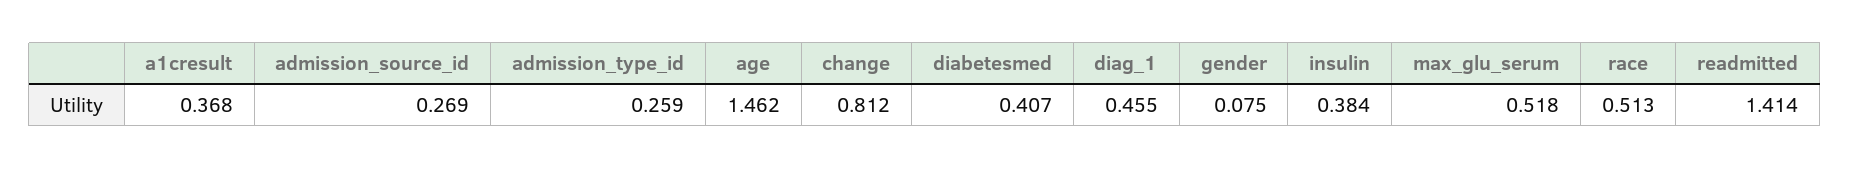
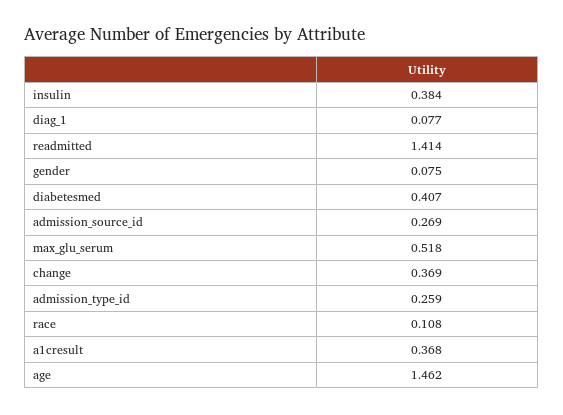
  {
    "a1cresult": 0.368,
    "admission_source_id": 0.269,
    "admission_type_id": 0.259,
    "age": 1.462,
-   "change": 0.812,
+   "change": 0.369,
    "diabetesmed": 0.407,
-   "diag_1": 0.455,
+   "diag_1": 0.077,
    "gender": 0.075,
    "insulin": 0.384,
    "max_glu_serum": 0.518,
-   "race": 0.513,
+   "race": 0.108,
    "readmitted": 1.414
  }

